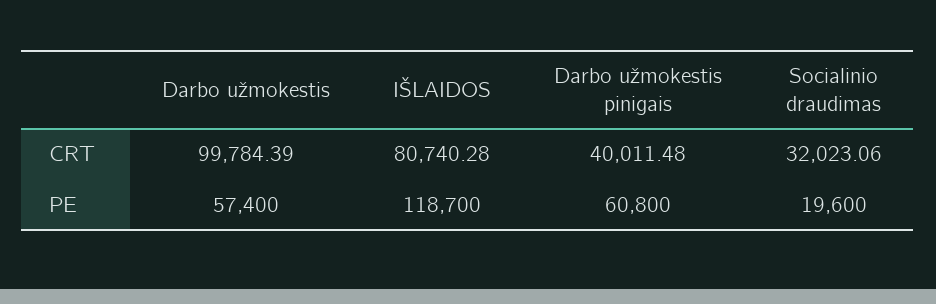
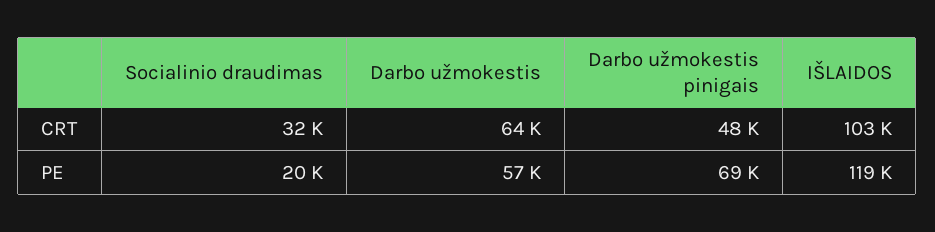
  {
    "Darbo užmokestis": {
-     "CRT": 99784.39,
+     "CRT": 64000,
      "PE": 57400
    },
    "IŠLAIDOS": {
-     "CRT": 80740.28,
+     "CRT": 103000,
      "PE": 118700
    },
    "Darbo užmokestis pinigais": {
-     "CRT": 40011.48,
+     "CRT": 48000,
-     "PE": 60800
+     "PE": 69000
    },
    "Socialinio draudimas": {
      "CRT": 32023.06,
      "PE": 19600
    }
  }

